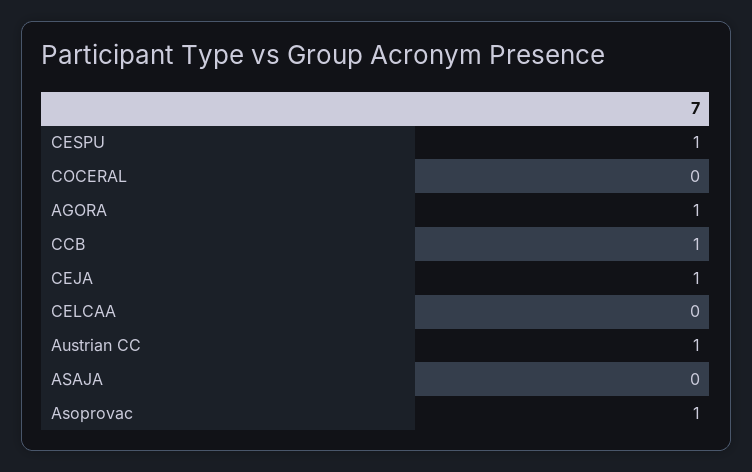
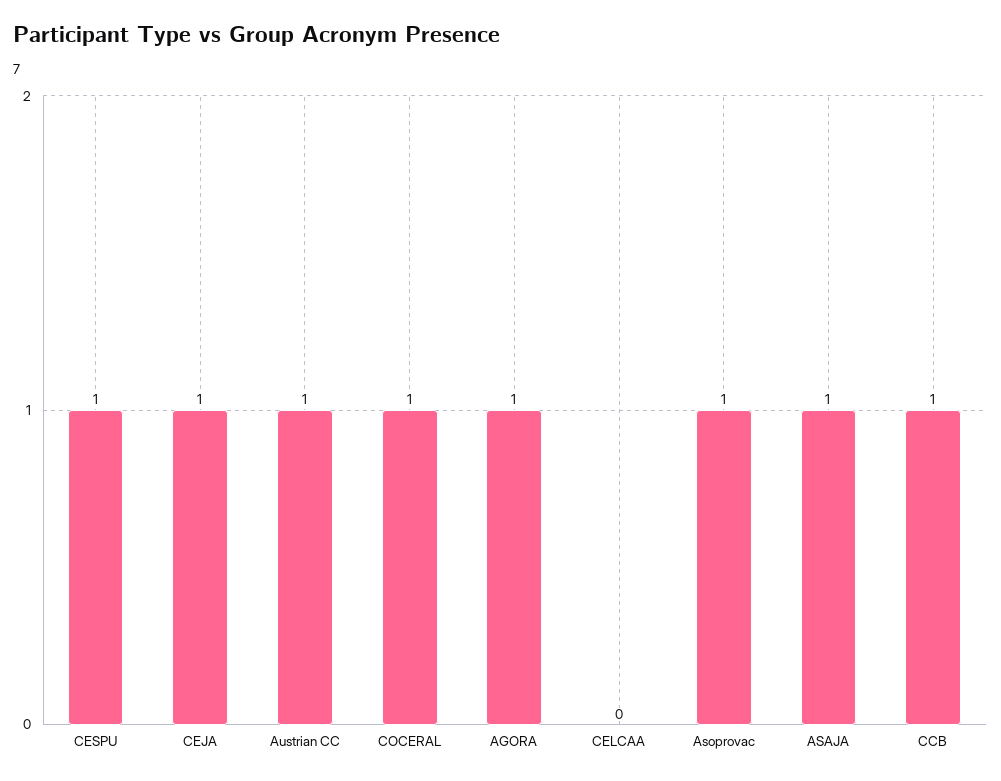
  {
    "CESPU": 1,
-   "COCERAL": 0,
+   "COCERAL": 1,
    "AGORA": 1,
    "CCB": 1,
    "CEJA": 1,
    "CELCAA": 0,
    "Austrian CC": 1,
-   "ASAJA": 0,
+   "ASAJA": 1,
    "Asoprovac": 1
  }

